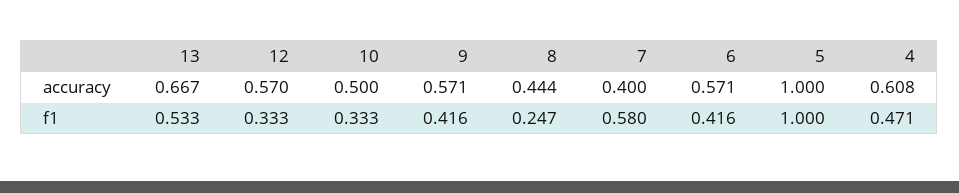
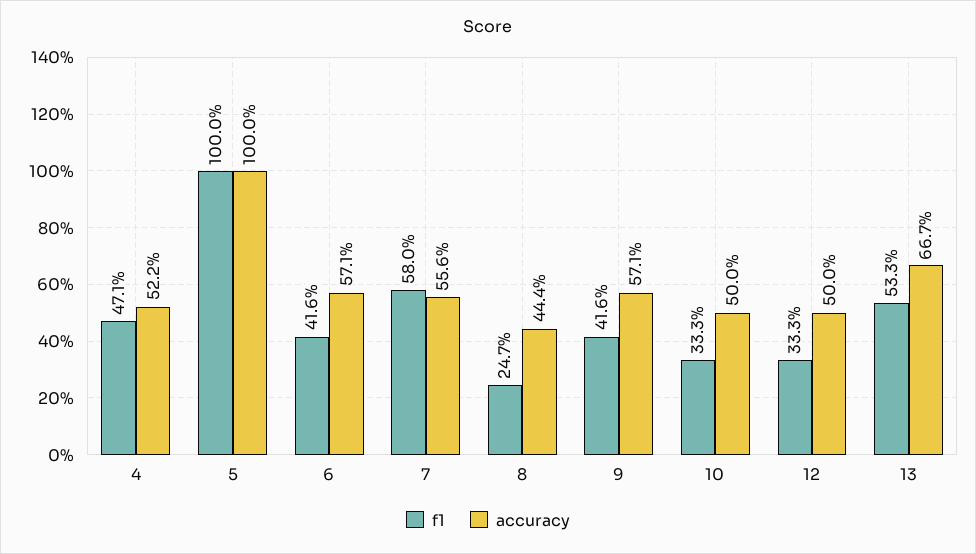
  {
    "accuracy": {
      "13": 0.667,
-     "12": 0.57,
+     "12": 0.5,
      "10": 0.5,
      "9": 0.571,
      "8": 0.444,
-     "7": 0.4,
+     "7": 0.556,
      "6": 0.571,
      "5": 1,
-     "4": 0.608
+     "4": 0.522
    },
    "f1": {
      "13": 0.533,
      "12": 0.333,
      "10": 0.333,
      "9": 0.416,
      "8": 0.247,
      "7": 0.58,
      "6": 0.416,
      "5": 1,
      "4": 0.471
    }
  }

